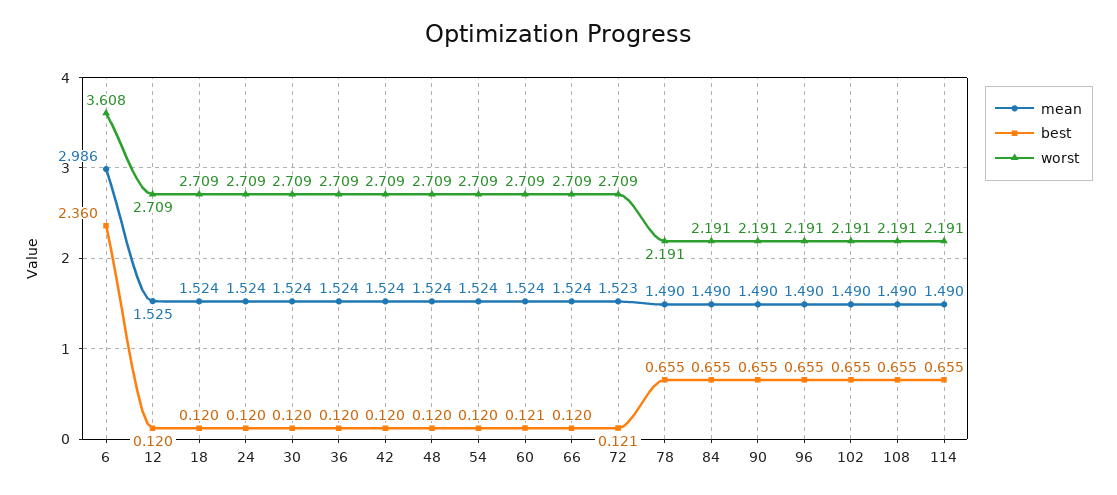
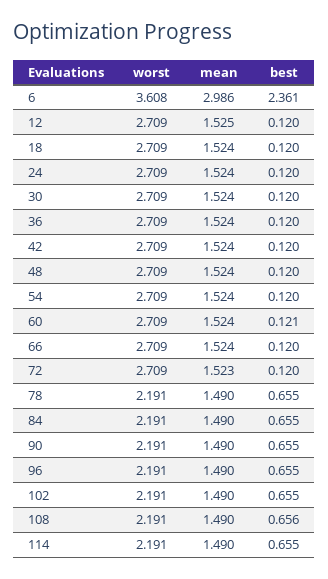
  {
    "mean": {
      "6": 2.986,
      "12": 1.525,
      "18": 1.524,
      "24": 1.524,
      "30": 1.524,
      "36": 1.524,
      "42": 1.524,
      "48": 1.524,
      "54": 1.524,
      "60": 1.524,
      "66": 1.524,
      "72": 1.523,
      "78": 1.49,
      "84": 1.49,
      "90": 1.49,
      "96": 1.49,
      "102": 1.49,
      "108": 1.49,
      "114": 1.49
    },
    "best": {
-     "6": 2.36,
+     "6": 2.361,
      "12": 0.12,
      "18": 0.12,
      "24": 0.12,
      "30": 0.12,
      "36": 0.12,
      "42": 0.12,
      "48": 0.12,
      "54": 0.12,
      "60": 0.121,
      "66": 0.12,
-     "72": 0.121,
+     "72": 0.12,
      "78": 0.655,
      "84": 0.655,
      "90": 0.655,
      "96": 0.655,
      "102": 0.655,
-     "108": 0.655,
+     "108": 0.656,
      "114": 0.655
    },
    "worst": {
      "6": 3.608,
      "12": 2.709,
      "18": 2.709,
      "24": 2.709,
      "30": 2.709,
      "36": 2.709,
      "42": 2.709,
      "48": 2.709,
      "54": 2.709,
      "60": 2.709,
      "66": 2.709,
      "72": 2.709,
      "78": 2.191,
      "84": 2.191,
      "90": 2.191,
      "96": 2.191,
      "102": 2.191,
      "108": 2.191,
      "114": 2.191
    }
  }

